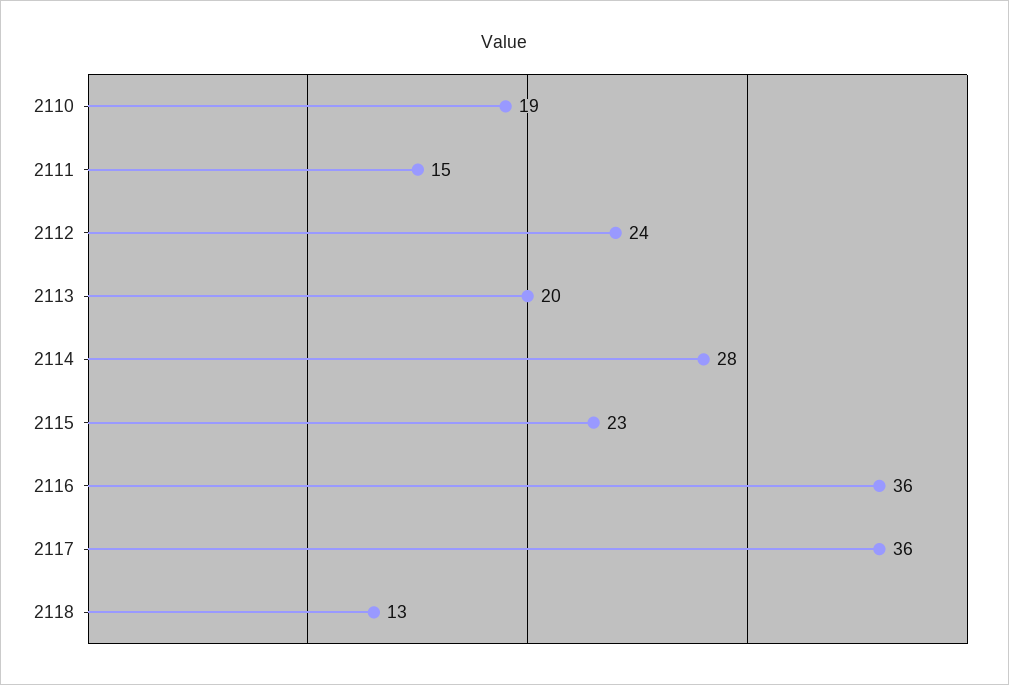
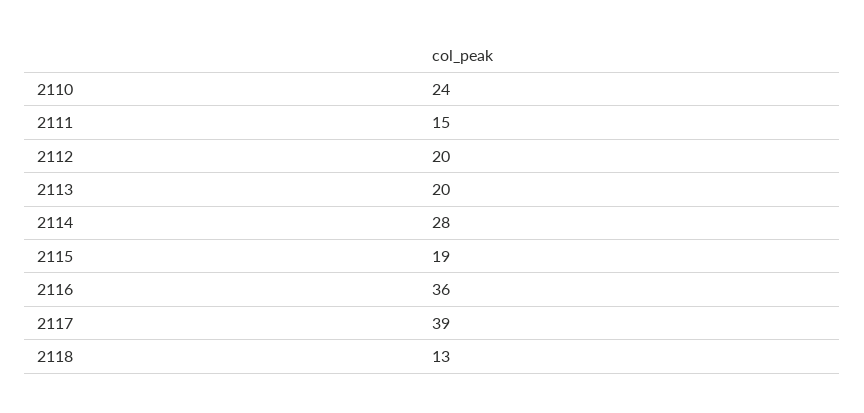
  {
-   "2110": 19,
+   "2110": 24,
    "2111": 15,
-   "2112": 24,
+   "2112": 20,
    "2113": 20,
    "2114": 28,
-   "2115": 23,
+   "2115": 19,
    "2116": 36,
-   "2117": 36,
+   "2117": 39,
    "2118": 13
  }

